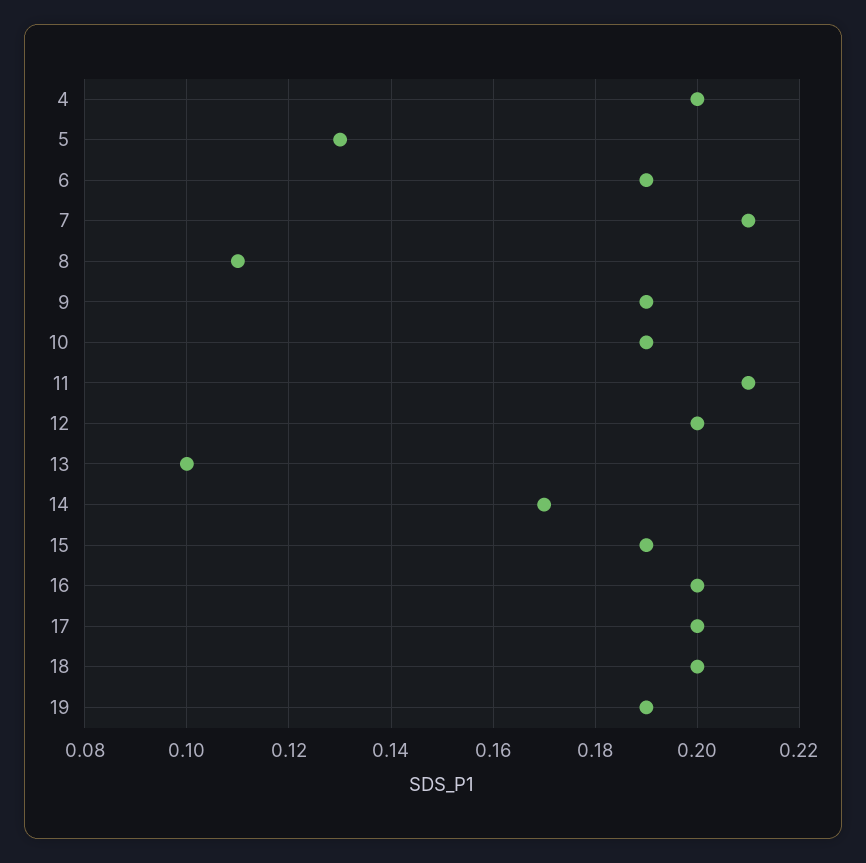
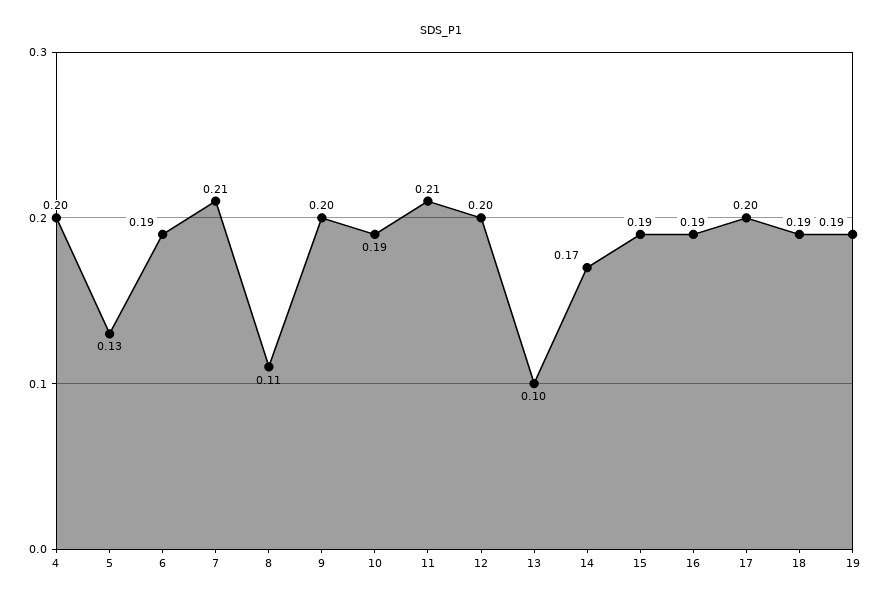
  {
    "4": 0.2,
    "5": 0.13,
    "6": 0.19,
    "7": 0.21,
    "8": 0.11,
-   "9": 0.19,
+   "9": 0.2,
    "10": 0.19,
    "11": 0.21,
    "12": 0.2,
    "13": 0.1,
    "14": 0.17,
    "15": 0.19,
-   "16": 0.2,
+   "16": 0.19,
    "17": 0.2,
-   "18": 0.2,
+   "18": 0.19,
    "19": 0.19
  }

